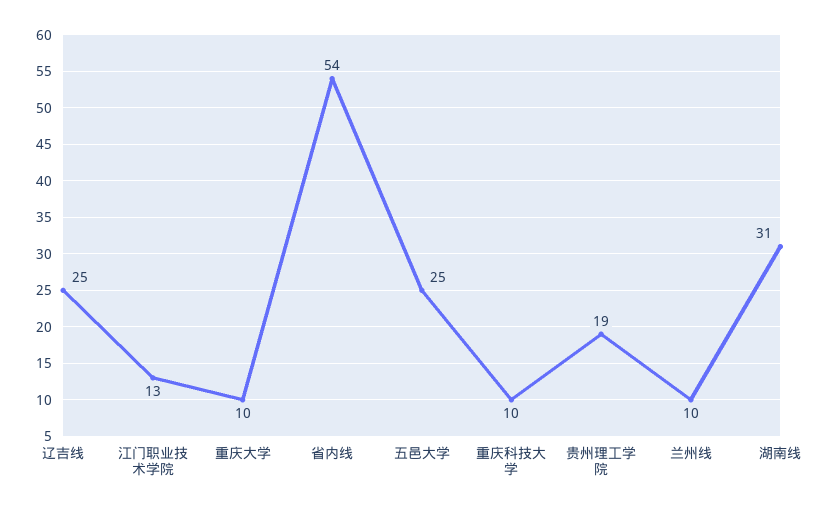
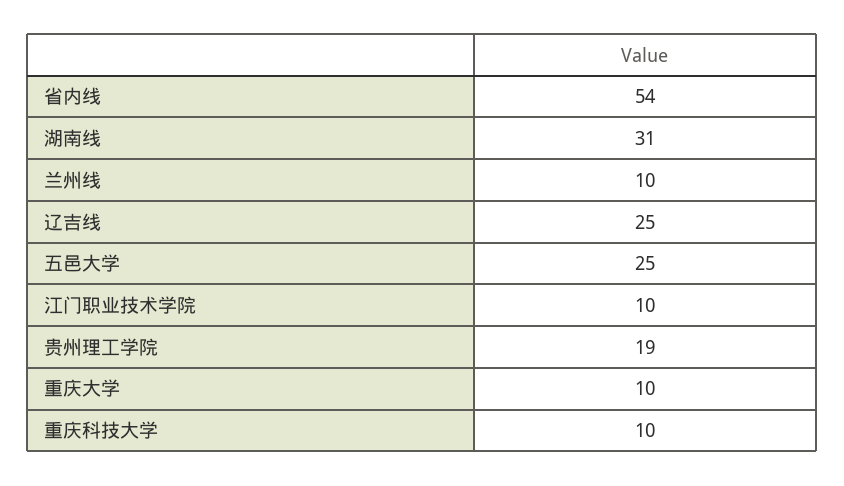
  {
    "辽吉线": 25,
-   "江门职业技术学院": 13,
+   "江门职业技术学院": 10,
    "重庆大学": 10,
    "省内线": 54,
    "五邑大学": 25,
    "重庆科技大学": 10,
    "贵州理工学院": 19,
    "兰州线": 10,
    "湖南线": 31
  }

